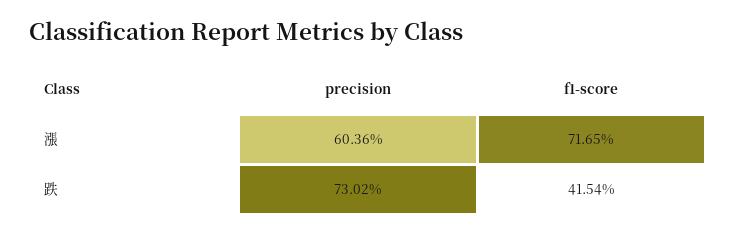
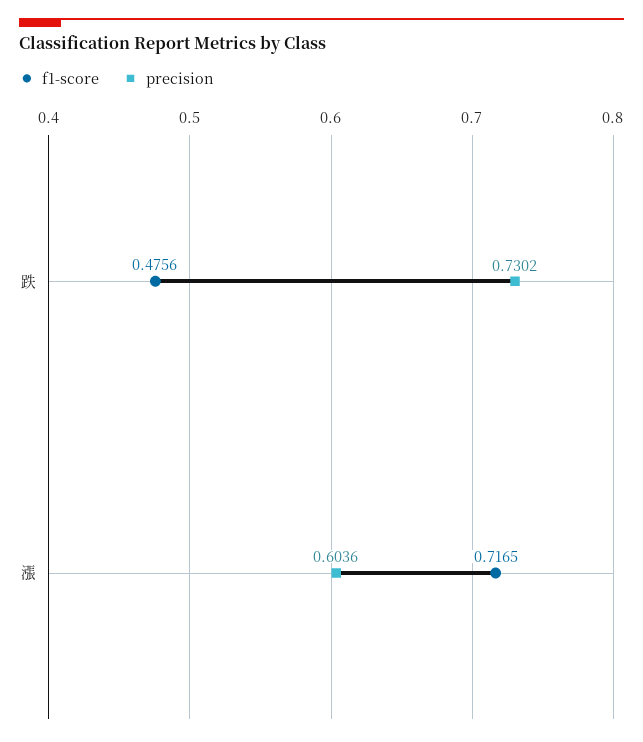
  {
    "precision": {
      "漲": 0.6036,
      "跌": 0.7302
    },
    "f1-score": {
      "漲": 0.7165,
-     "跌": 0.4154
+     "跌": 0.4756
    }
  }

